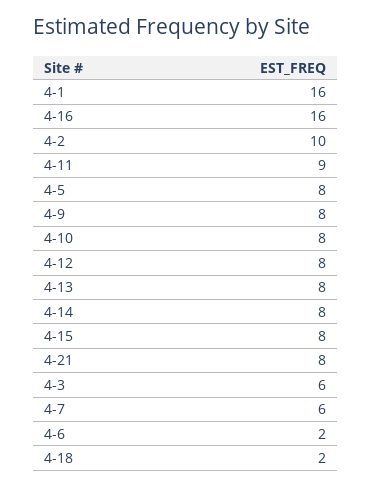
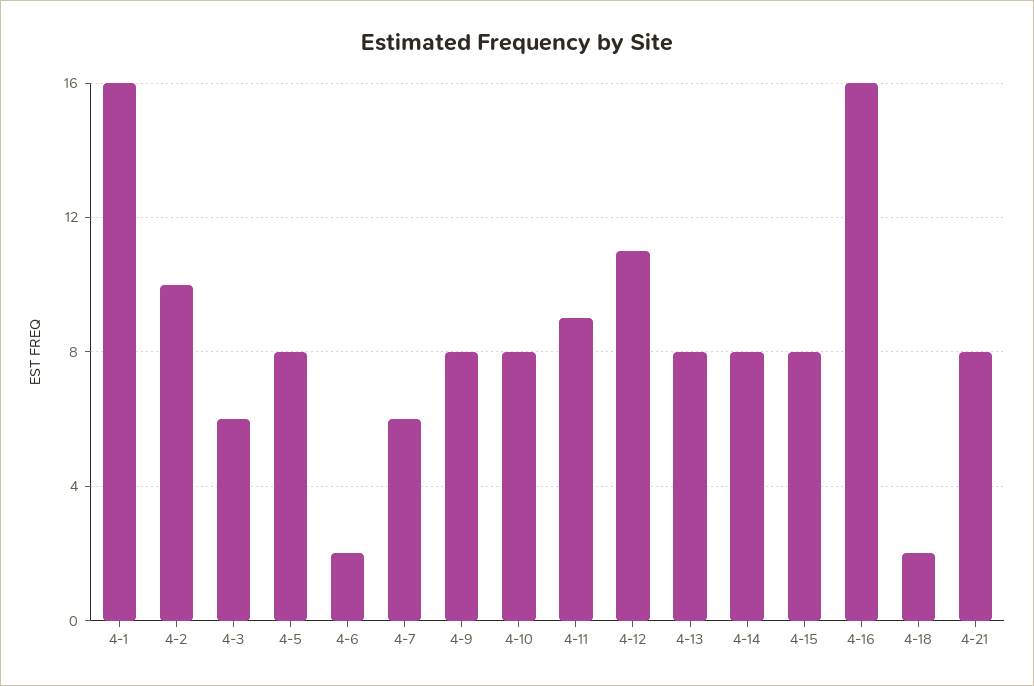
  {
    "4-1": 16,
    "4-16": 16,
    "4-2": 10,
    "4-11": 9,
    "4-5": 8,
    "4-9": 8,
    "4-10": 8,
-   "4-12": 8,
+   "4-12": 11,
    "4-13": 8,
    "4-14": 8,
    "4-15": 8,
    "4-21": 8,
    "4-3": 6,
    "4-7": 6,
    "4-6": 2,
    "4-18": 2
  }

